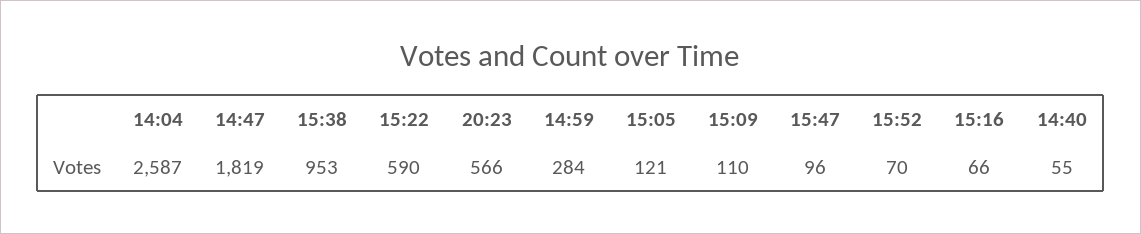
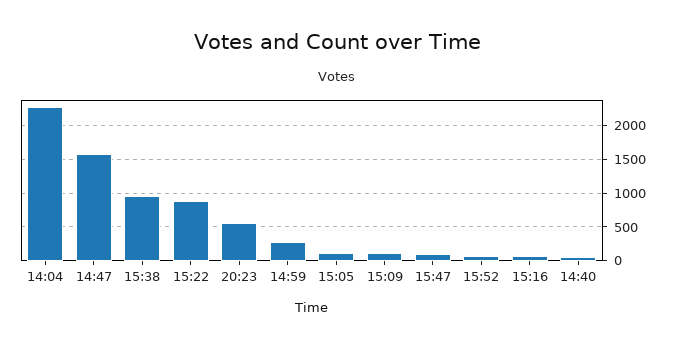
  {
-   "14:04": 2587,
+   "14:04": 2300,
-   "14:47": 1819,
+   "14:47": 1600,
    "15:38": 953,
-   "15:22": 590,
+   "15:22": 900,
    "20:23": 566,
    "14:59": 284,
    "15:05": 121,
    "15:09": 110,
    "15:47": 96,
    "15:52": 70,
    "15:16": 66,
    "14:40": 55
  }

